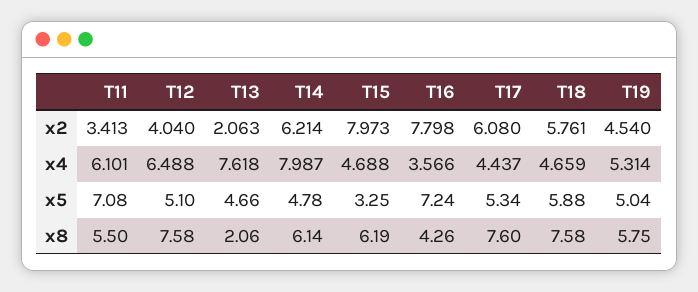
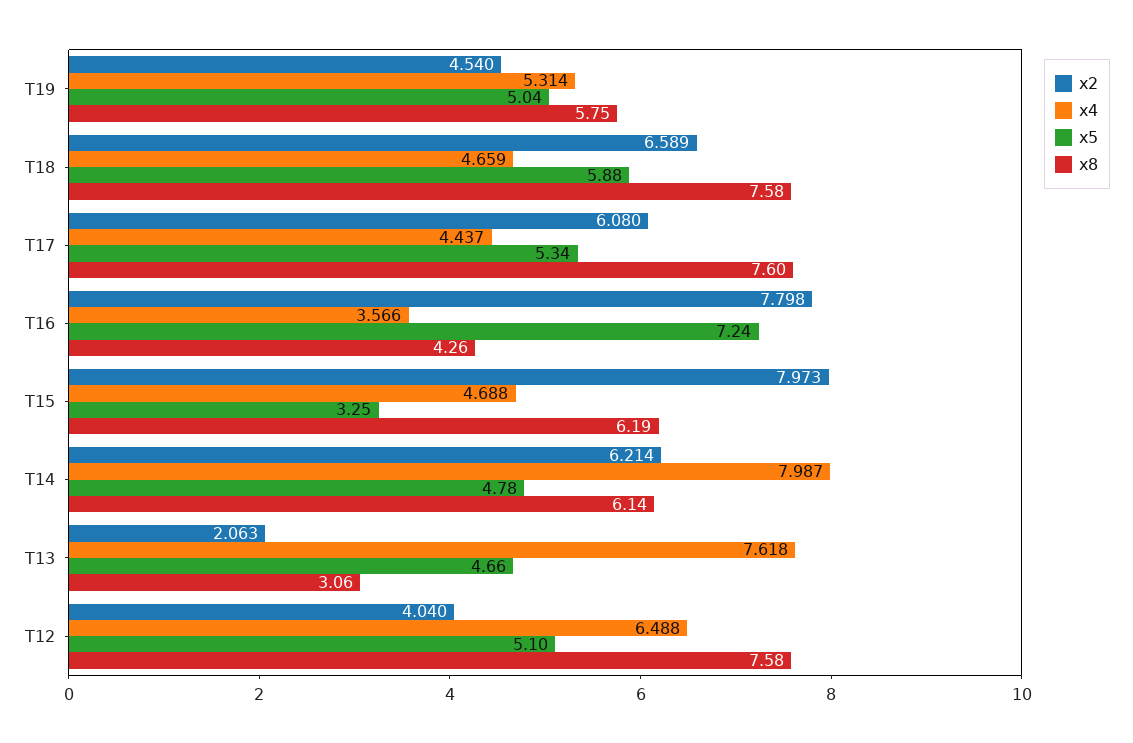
  {
    "x2": {
-     "T11": 3.413,
      "T12": 4.04,
      "T13": 2.063,
      "T14": 6.214,
      "T15": 7.973,
      "T16": 7.798,
      "T17": 6.08,
-     "T18": 5.761,
+     "T18": 6.589,
      "T19": 4.54
    },
    "x4": {
-     "T11": 6.101,
      "T12": 6.488,
      "T13": 7.618,
      "T14": 7.987,
      "T15": 4.688,
      "T16": 3.566,
      "T17": 4.437,
      "T18": 4.659,
      "T19": 5.314
    },
    "x5": {
-     "T11": 7.08,
      "T12": 5.1,
      "T13": 4.66,
      "T14": 4.78,
      "T15": 3.25,
      "T16": 7.24,
      "T17": 5.34,
      "T18": 5.88,
      "T19": 5.04
    },
    "x8": {
-     "T11": 5.5,
      "T12": 7.58,
-     "T13": 2.06,
+     "T13": 3.06,
      "T14": 6.14,
      "T15": 6.19,
      "T16": 4.26,
      "T17": 7.6,
      "T18": 7.58,
      "T19": 5.75
    }
  }

